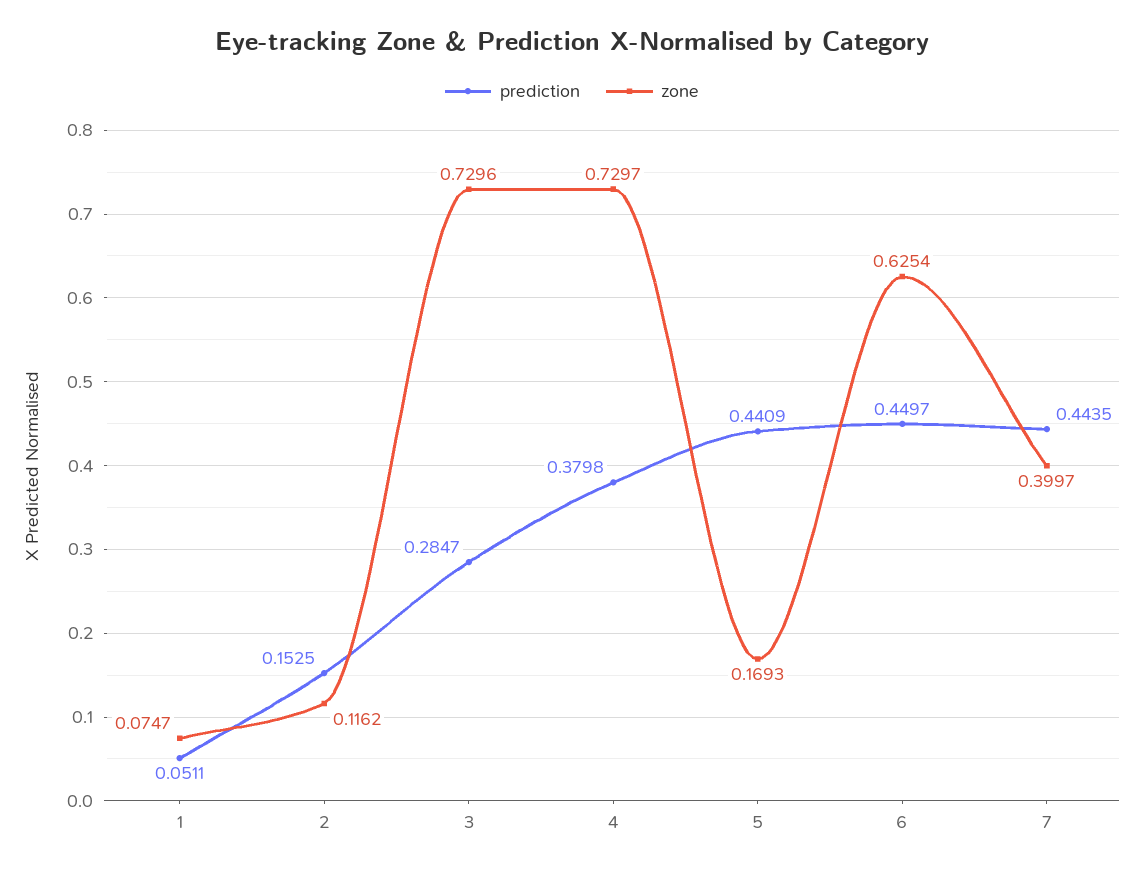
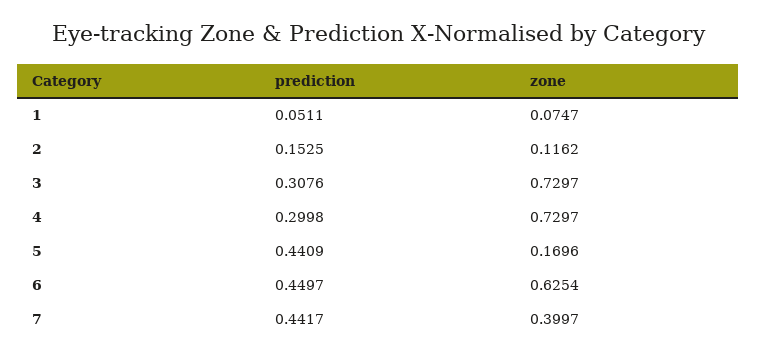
  {
    "prediction": {
      "1": 0.0511,
      "2": 0.1525,
-     "3": 0.2847,
+     "3": 0.3076,
-     "4": 0.3798,
+     "4": 0.2998,
      "5": 0.4409,
      "6": 0.4497,
-     "7": 0.4435
+     "7": 0.4417
    },
    "zone": {
      "1": 0.0747,
      "2": 0.1162,
-     "3": 0.7296,
+     "3": 0.7297,
      "4": 0.7297,
-     "5": 0.1693,
+     "5": 0.1696,
      "6": 0.6254,
      "7": 0.3997
    }
  }

